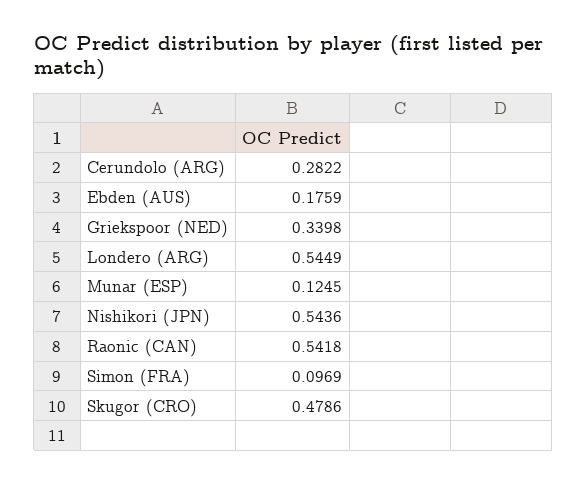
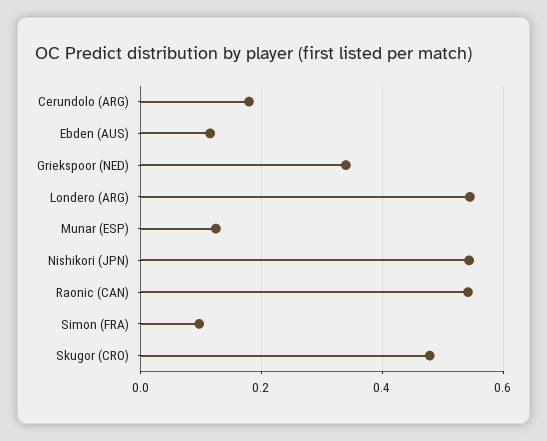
  {
-   "Cerundolo (ARG)": 0.2822,
+   "Cerundolo (ARG)": 0.18,
-   "Ebden (AUS)": 0.1759,
+   "Ebden (AUS)": 0.12,
    "Griekspoor (NED)": 0.3398,
    "Londero (ARG)": 0.5449,
    "Munar (ESP)": 0.1245,
    "Nishikori (JPN)": 0.5436,
    "Raonic (CAN)": 0.5418,
    "Simon (FRA)": 0.0969,
    "Skugor (CRO)": 0.4786
  }

